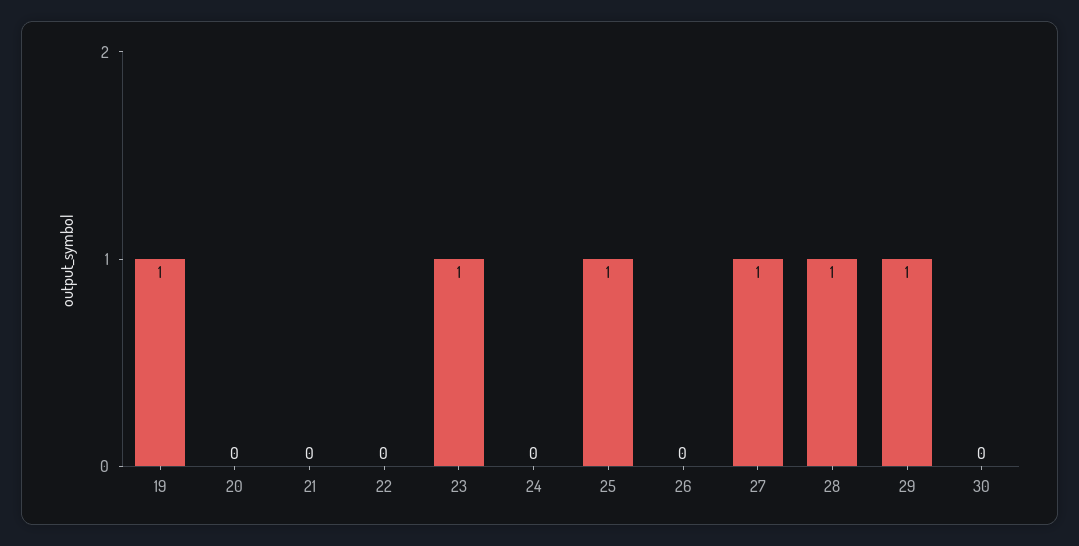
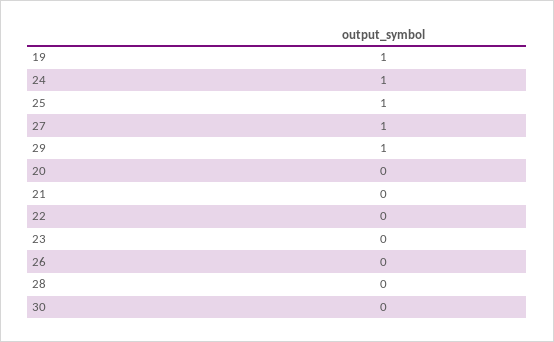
  {
    "19": 1,
    "20": 0,
    "21": 0,
    "22": 0,
-   "23": 1,
+   "23": 0,
-   "24": 0,
+   "24": 1,
    "25": 1,
    "26": 0,
    "27": 1,
-   "28": 1,
+   "28": 0,
    "29": 1,
    "30": 0
  }

